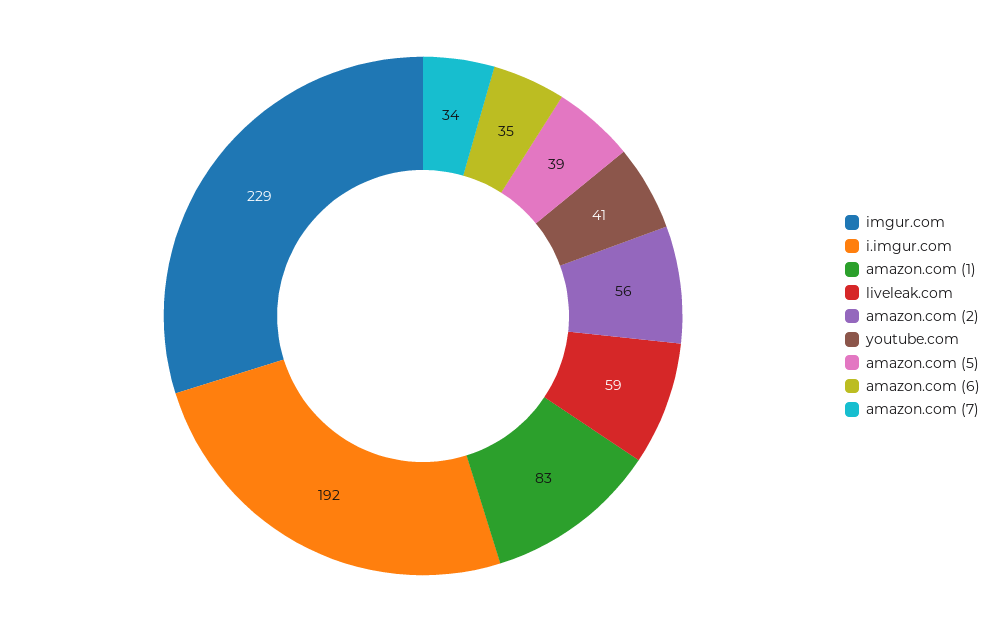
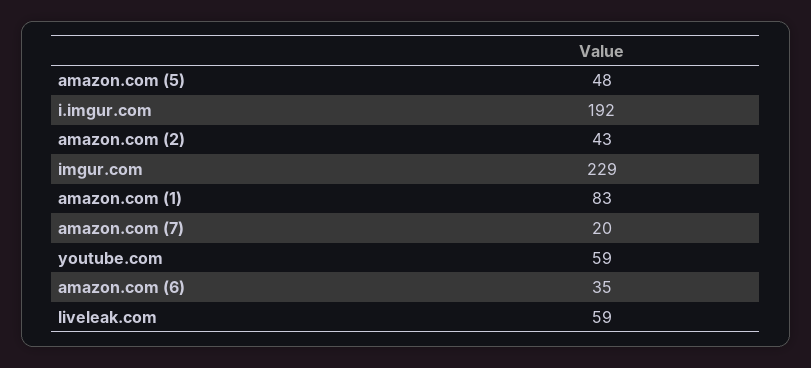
  {
    "imgur.com": 229,
    "i.imgur.com": 192,
    "amazon.com (1)": 83,
    "liveleak.com": 59,
-   "amazon.com (2)": 56,
+   "amazon.com (2)": 43,
-   "youtube.com": 41,
+   "youtube.com": 59,
-   "amazon.com (5)": 39,
+   "amazon.com (5)": 48,
    "amazon.com (6)": 35,
-   "amazon.com (7)": 34
+   "amazon.com (7)": 20
  }

